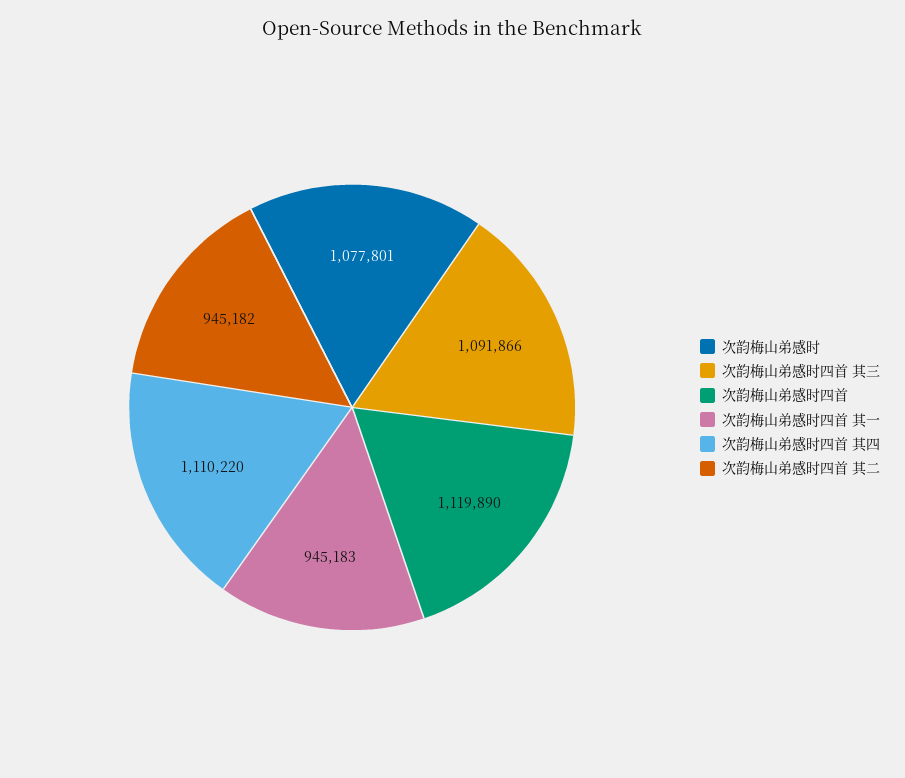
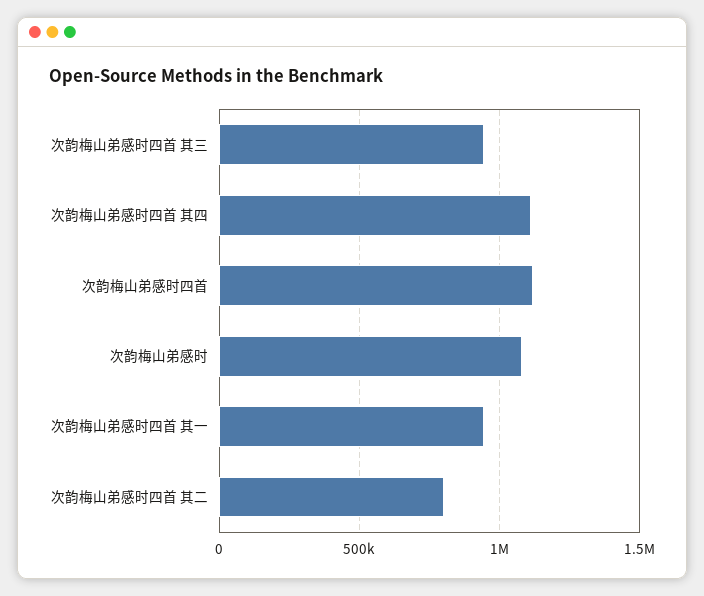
  {
    "次韵梅山弟感时": 1077801,
-   "次韵梅山弟感时四首 其三": 1091866,
+   "次韵梅山弟感时四首 其三": 950000,
    "次韵梅山弟感时四首": 1119890,
    "次韵梅山弟感时四首 其一": 945183,
    "次韵梅山弟感时四首 其四": 1110220,
-   "次韵梅山弟感时四首 其二": 945182
+   "次韵梅山弟感时四首 其二": 800000
  }

